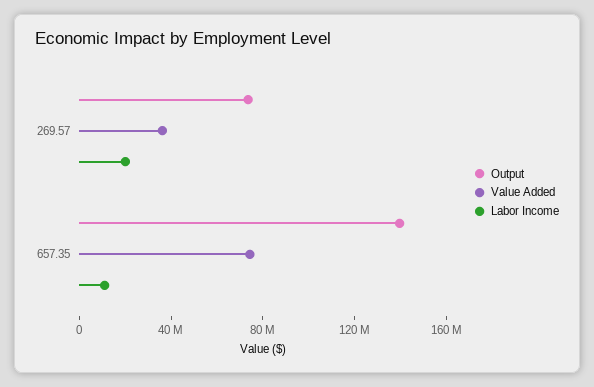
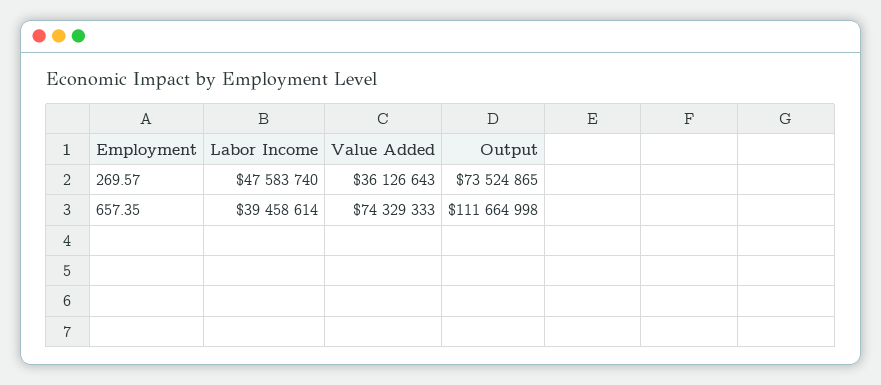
  {
    "Output": {
      "269.57": 73524865,
-     "657.35": 140000000
+     "657.35": 111664998
    },
    "Value Added": {
      "269.57": 36126643,
      "657.35": 74329333
    },
    "Labor Income": {
-     "269.57": 20000000,
+     "269.57": 47583740,
-     "657.35": 10000000
+     "657.35": 39458614
    }
  }

